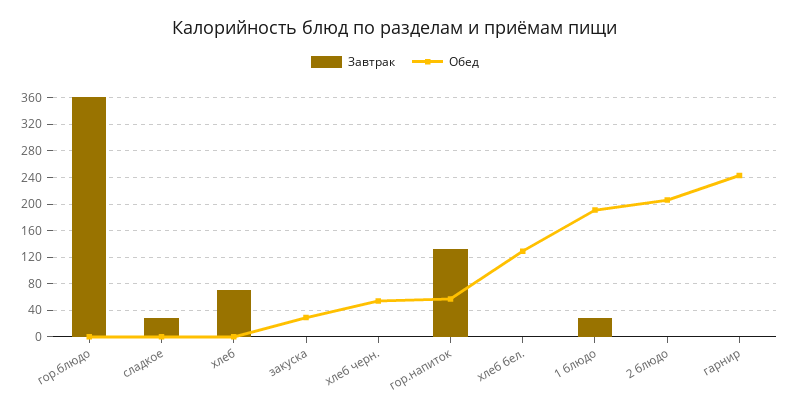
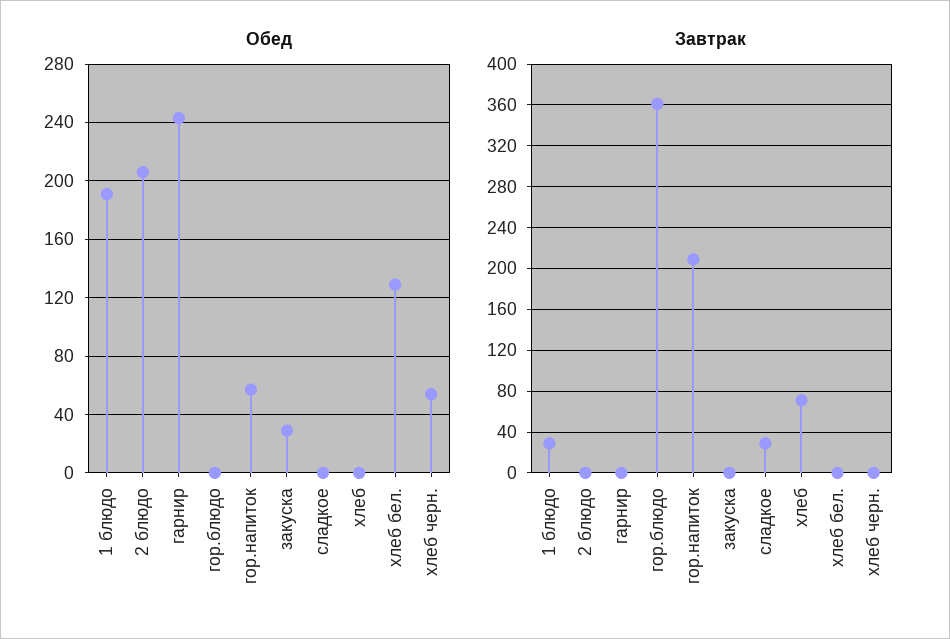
  {
    "Завтрак": {
      "гор.блюдо": 360,
      "сладкое": 30,
      "хлеб": 70,
      "закуска": 0,
      "хлеб черн.": 0,
-     "гор.напиток": 130,
+     "гор.напиток": 210,
      "хлеб бел.": 0,
      "1 блюдо": 30,
      "2 блюдо": 0,
      "гарнир": 0
    },
    "Обед": {
      "гор.блюдо": 0,
      "сладкое": 0,
      "хлеб": 0,
      "закуска": 30,
      "хлеб черн.": 55,
      "гор.напиток": 55,
      "хлеб бел.": 130,
      "1 блюдо": 190,
      "2 блюдо": 205,
      "гарнир": 245
    }
  }

